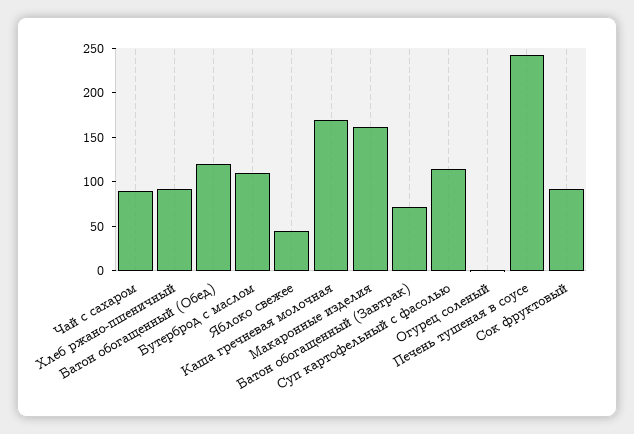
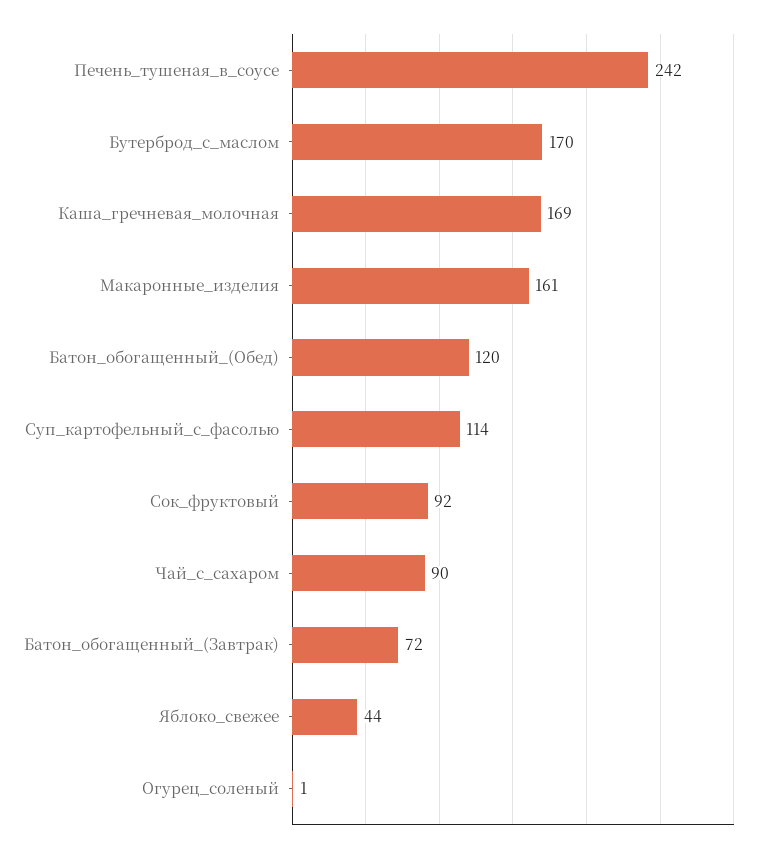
  {
    "Чай с сахаром": 90,
-   "Хлеб ржано-пшеничный": 90,
    "Батон обогащенный (Обед)": 120,
-   "Бутерброд с маслом": 110,
+   "Бутерброд с маслом": 170,
    "Яблоко свежее": 44,
    "Каша гречневая молочная": 169,
    "Макаронные изделия": 161,
    "Батон обогащенный (Завтрак)": 72,
    "Суп картофельный с фасолью": 114,
    "Огурец соленый": 1,
    "Печень тушеная в соусе": 242,
    "Сок фруктовый": 92
  }

